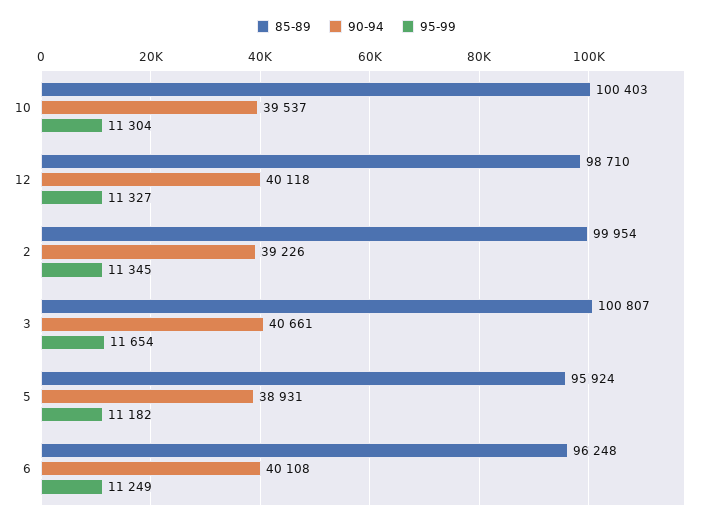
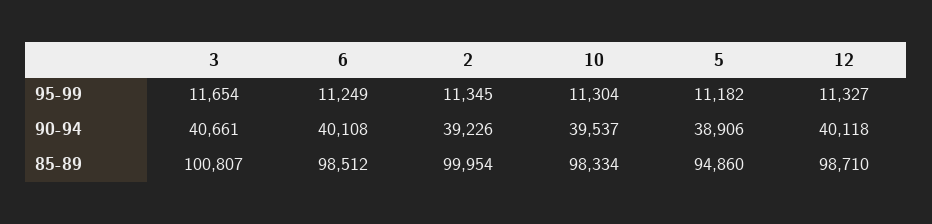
  {
    "85-89": {
-     "10": 100403,
+     "10": 98334,
      "12": 98710,
      "2": 99954,
      "3": 100807,
-     "5": 95924,
+     "5": 94860,
-     "6": 96248
+     "6": 98512
    },
    "90-94": {
      "10": 39537,
      "12": 40118,
      "2": 39226,
      "3": 40661,
-     "5": 38931,
+     "5": 38906,
      "6": 40108
    },
    "95-99": {
      "10": 11304,
      "12": 11327,
      "2": 11345,
      "3": 11654,
      "5": 11182,
      "6": 11249
    }
  }

